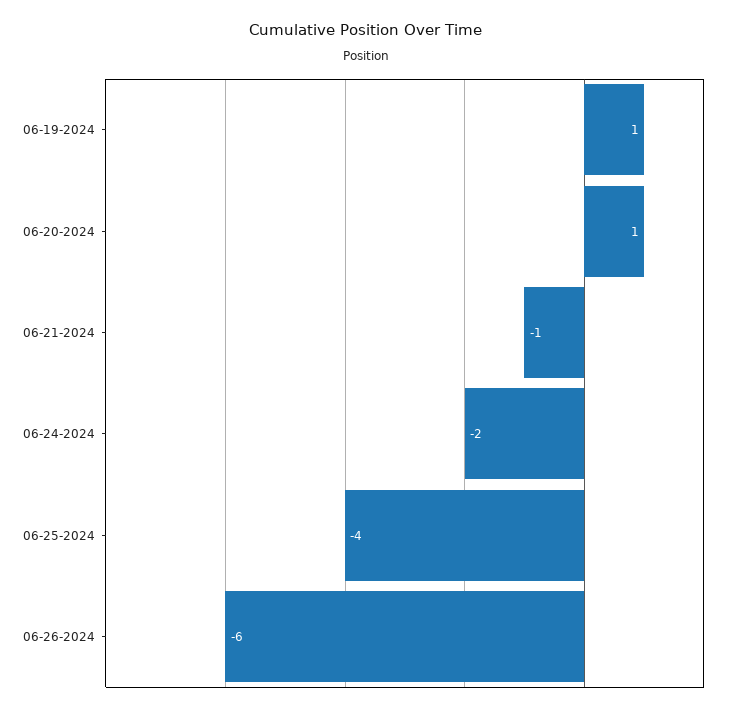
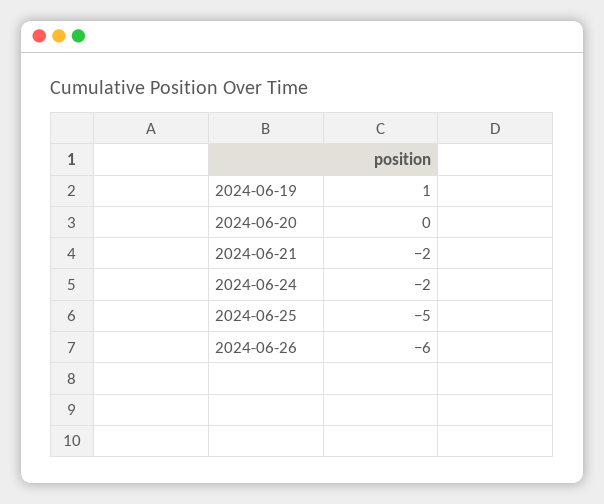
  {
    "06-19-2024": 1,
-   "06-20-2024": 1,
+   "06-20-2024": 0,
-   "06-21-2024": -1,
+   "06-21-2024": -2,
    "06-24-2024": -2,
-   "06-25-2024": -4,
+   "06-25-2024": -5,
    "06-26-2024": -6
  }

